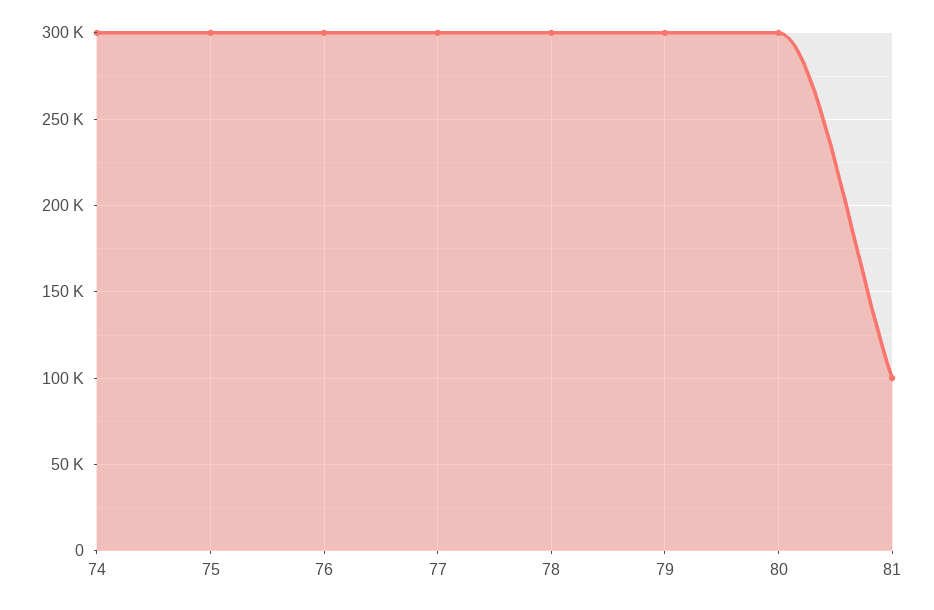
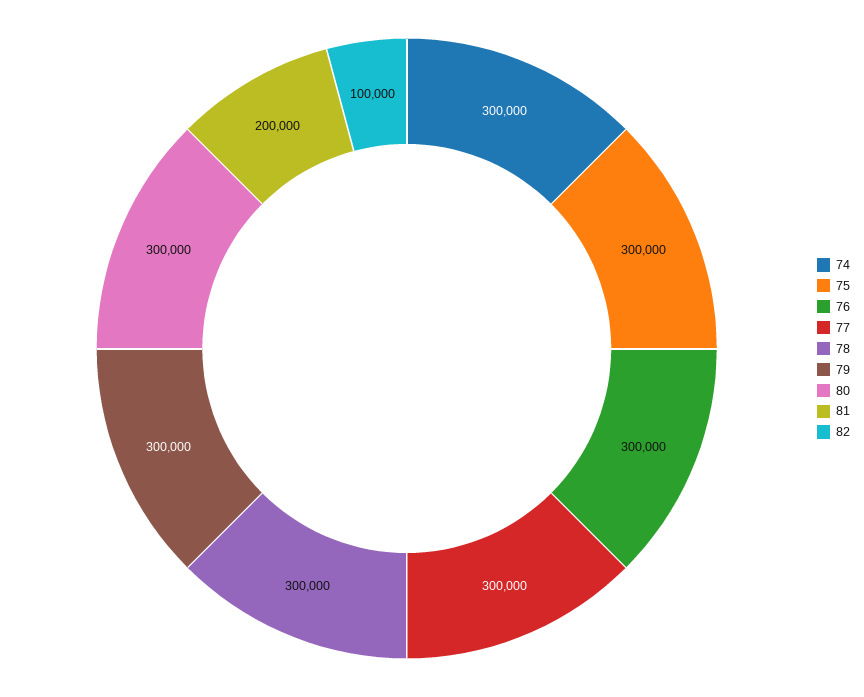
  {
    "74": 300000,
    "75": 300000,
    "76": 300000,
    "77": 300000,
    "78": 300000,
    "79": 300000,
    "80": 300000,
-   "81": 100000
+   "81": 200000,
+   "82": 100000
  }

